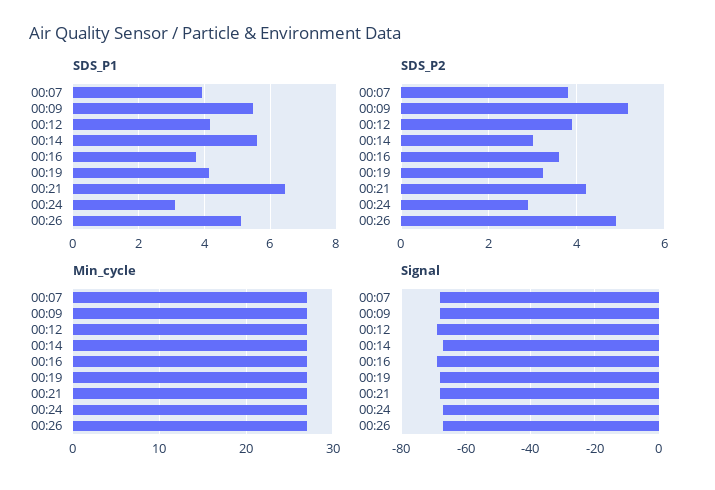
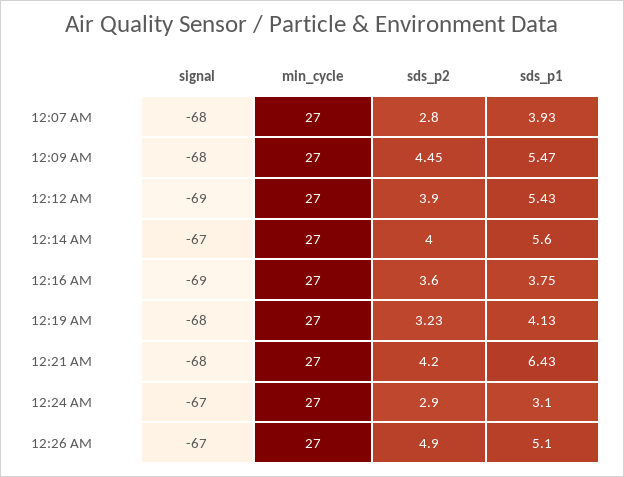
  {
    "SDS_P1": {
      "00:07": 3.93,
      "00:09": 5.47,
-     "00:12": 4.2,
+     "00:12": 5.43,
      "00:14": 5.6,
      "00:16": 3.75,
      "00:19": 4.13,
      "00:21": 6.43,
      "00:24": 3.1,
      "00:26": 5.1
    },
    "SDS_P2": {
-     "00:07": 3.8,
+     "00:07": 2.8,
-     "00:09": 5.2,
+     "00:09": 4.45,
      "00:12": 3.9,
-     "00:14": 3,
+     "00:14": 4,
      "00:16": 3.6,
      "00:19": 3.23,
      "00:21": 4.2,
      "00:24": 2.9,
      "00:26": 4.9
    },
    "Min_cycle": {
      "00:07": 27,
      "00:09": 27,
      "00:12": 27,
      "00:14": 27,
      "00:16": 27,
      "00:19": 27,
      "00:21": 27,
      "00:24": 27,
      "00:26": 27
    },
    "Signal": {
      "00:07": -68,
      "00:09": -68,
      "00:12": -69,
      "00:14": -67,
      "00:16": -69,
      "00:19": -68,
      "00:21": -68,
      "00:24": -67,
      "00:26": -67
    }
  }

